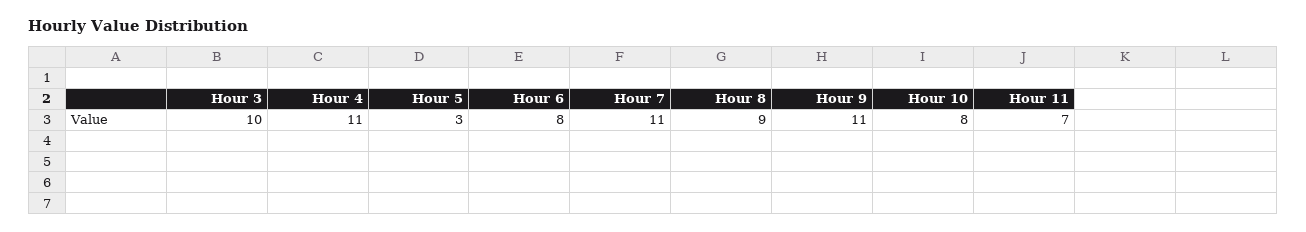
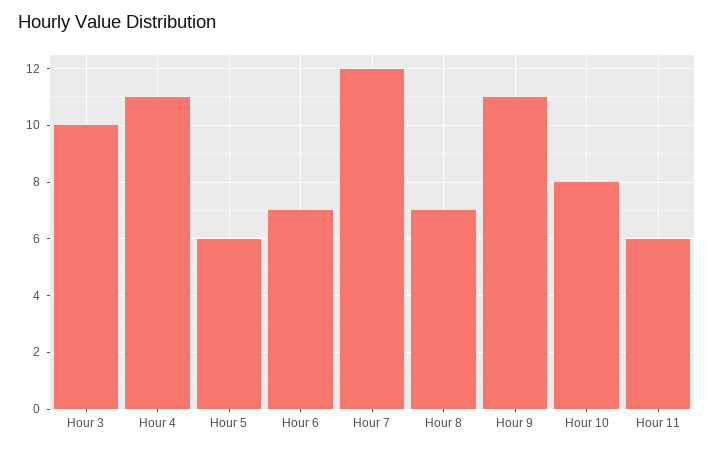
  {
    "Hour 3": 10,
    "Hour 4": 11,
-   "Hour 5": 3,
+   "Hour 5": 6,
-   "Hour 6": 8,
+   "Hour 6": 7,
-   "Hour 7": 11,
+   "Hour 7": 12,
-   "Hour 8": 9,
+   "Hour 8": 7,
    "Hour 9": 11,
    "Hour 10": 8,
-   "Hour 11": 7
+   "Hour 11": 6
  }

